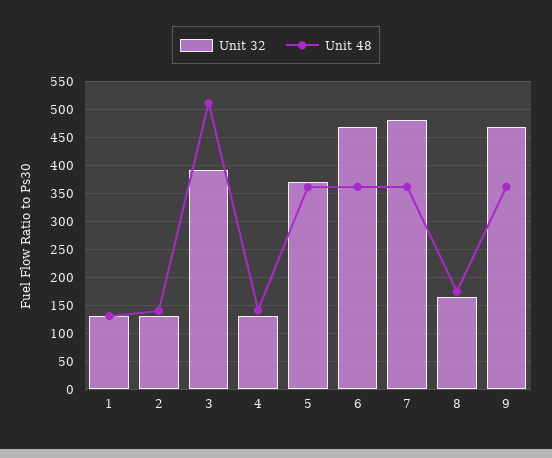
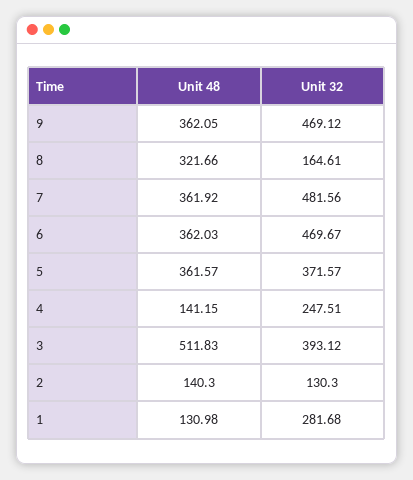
  {
    "Unit 32": {
-     "1": 125,
+     "1": 281.68,
      "2": 130.3,
      "3": 393.12,
-     "4": 125,
+     "4": 247.51,
      "5": 371.57,
      "6": 469.67,
      "7": 481.56,
      "8": 164.61,
      "9": 469.12
    },
    "Unit 48": {
      "1": 130.98,
      "2": 140.3,
      "3": 511.83,
      "4": 141.15,
      "5": 361.57,
      "6": 362.03,
      "7": 361.92,
-     "8": 175,
+     "8": 321.66,
      "9": 362.05
    }
  }

